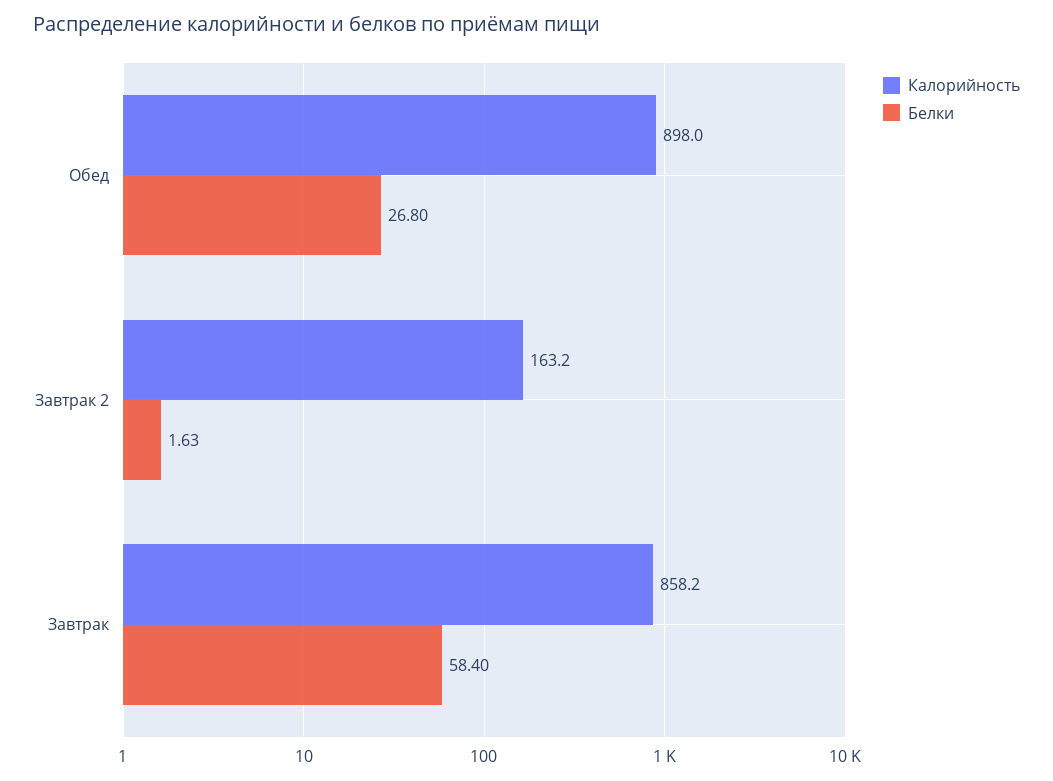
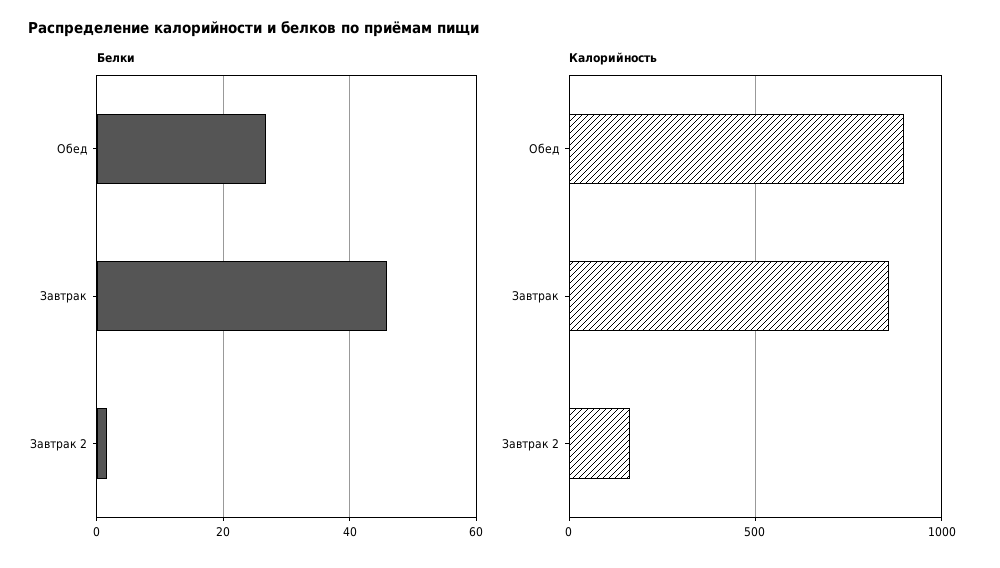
  {
    "Калорийность": {
      "Обед": 898,
      "Завтрак 2": 163.2,
      "Завтрак": 858.2
    },
    "Белки": {
      "Обед": 26.8,
      "Завтрак 2": 1.63,
-     "Завтрак": 58.4
+     "Завтрак": 46
    }
  }

